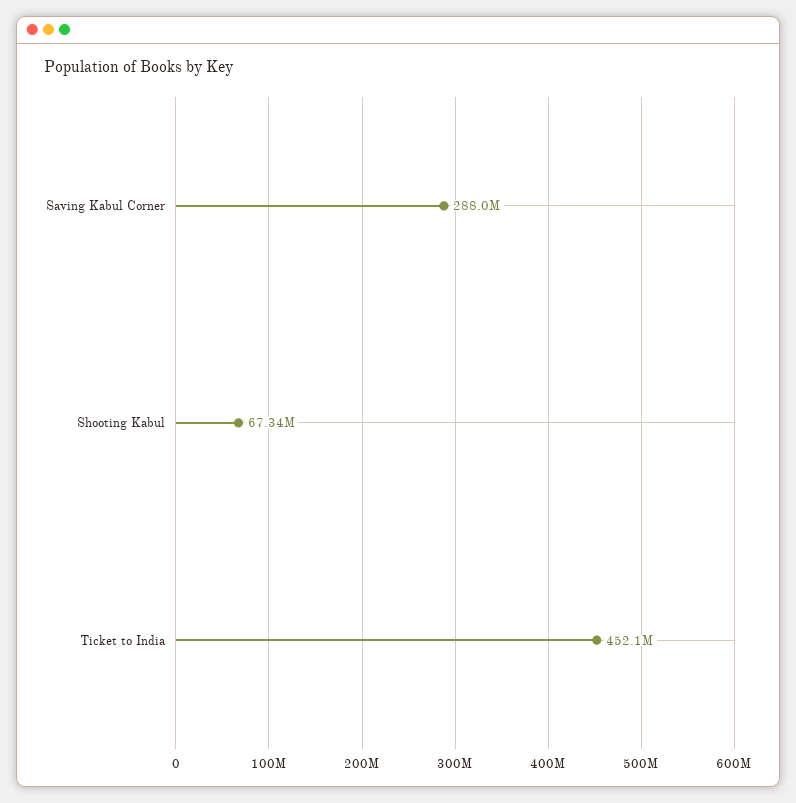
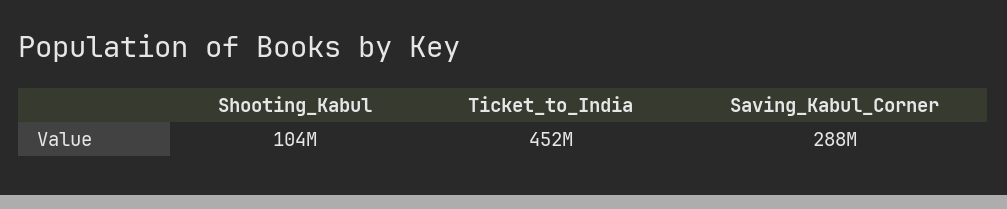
  {
    "Saving Kabul Corner": 288000000,
-   "Shooting Kabul": 67340000,
+   "Shooting Kabul": 104000000,
    "Ticket to India": 452100000
  }

